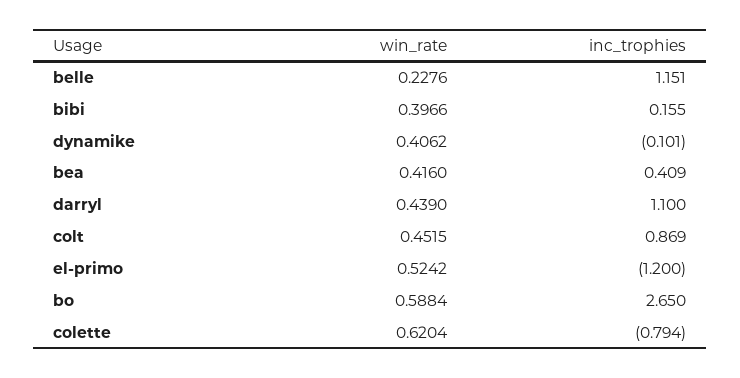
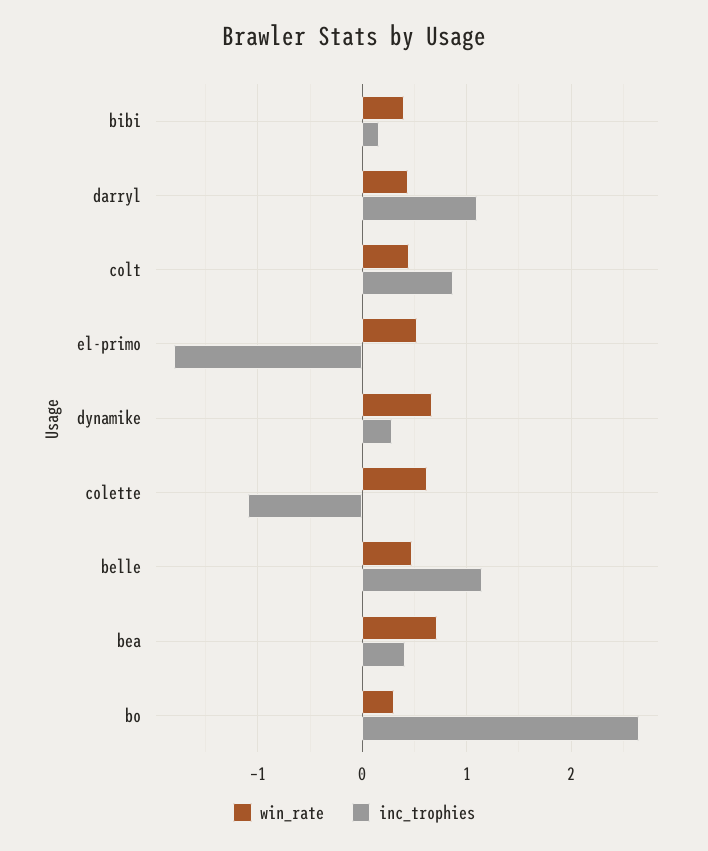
  {
    "win_rate": {
-     "belle": 0.2276,
+     "belle": 0.5,
      "bibi": 0.3966,
-     "dynamike": 0.4062,
+     "dynamike": 0.7,
-     "bea": 0.416,
+     "bea": 0.7,
      "darryl": 0.439,
      "colt": 0.4515,
      "el-primo": 0.5242,
-     "bo": 0.5884,
+     "bo": 0.3,
      "colette": 0.6204
    },
    "inc_trophies": {
      "belle": 1.151,
      "bibi": 0.155,
-     "dynamike": -0.101,
+     "dynamike": 0.3,
      "bea": 0.409,
      "darryl": 1.1,
      "colt": 0.869,
-     "el-primo": -1.2,
+     "el-primo": -1.8,
      "bo": 2.65,
-     "colette": -0.794
+     "colette": -1.1
    }
  }

